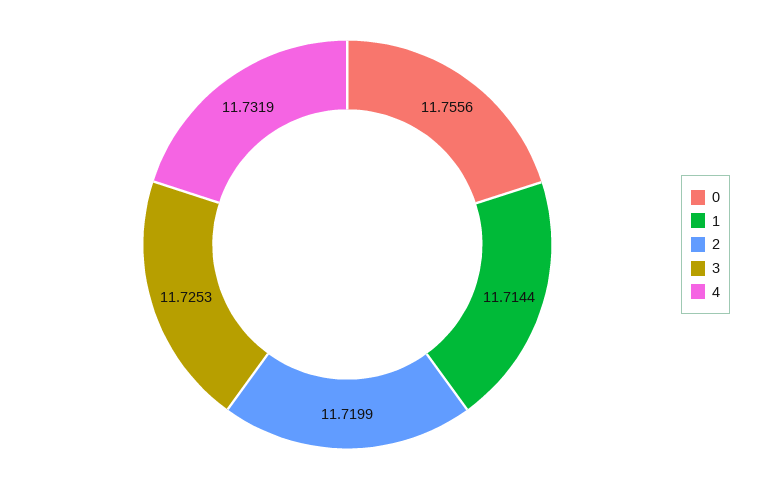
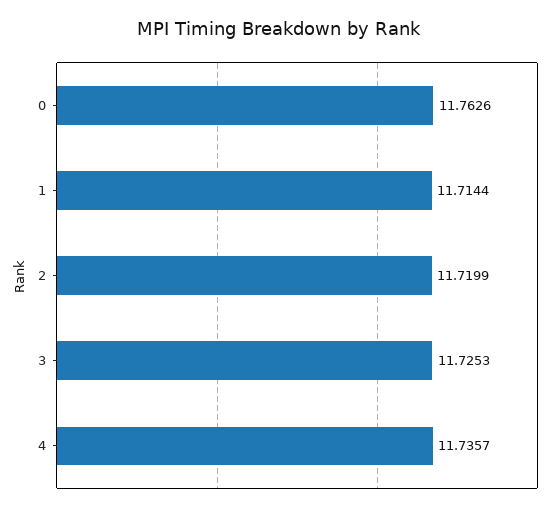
  {
-   "0": 11.7556,
+   "0": 11.7626,
    "1": 11.7144,
    "2": 11.7199,
    "3": 11.7253,
-   "4": 11.7319
+   "4": 11.7357
  }

